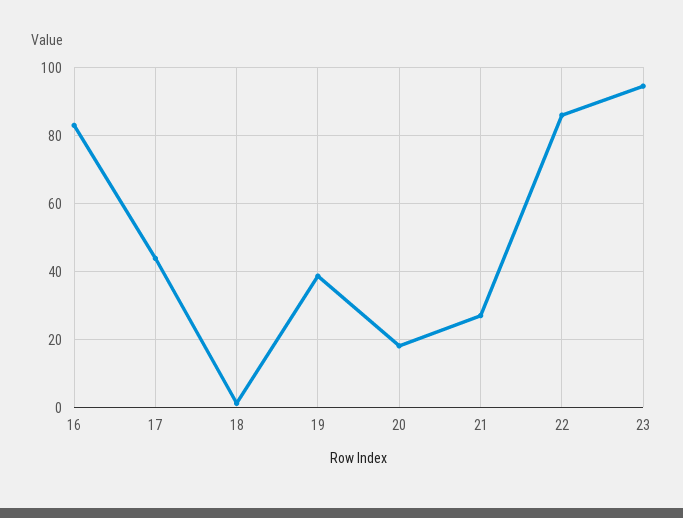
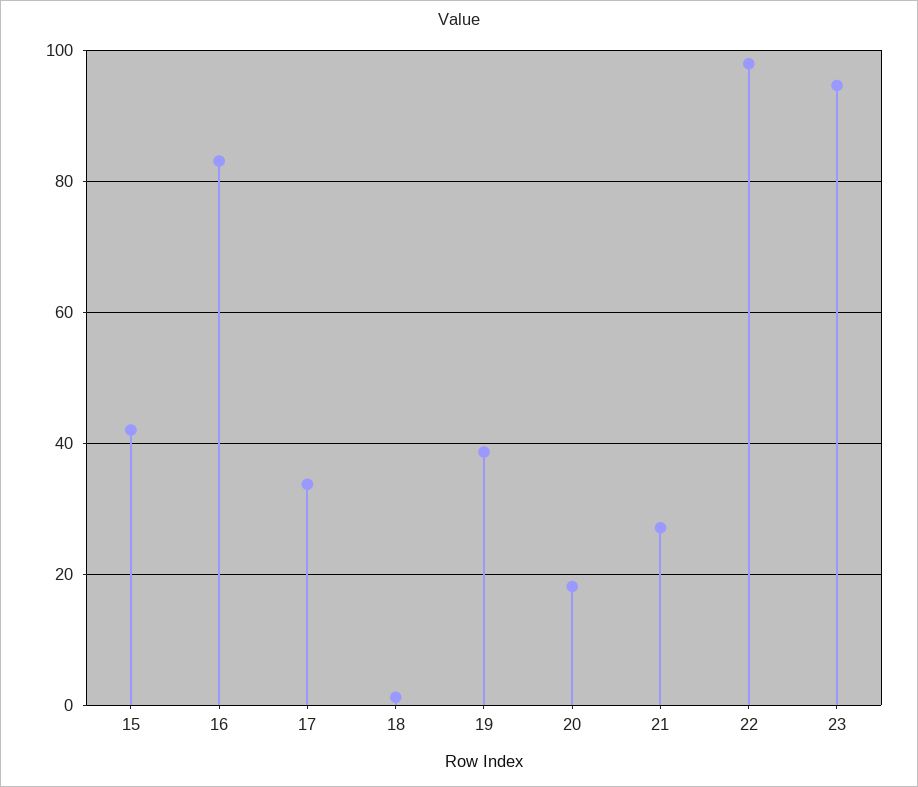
  {
    "16": 84,
-   "17": 44,
+   "17": 34,
    "18": 2,
    "19": 38,
    "20": 18,
    "21": 28,
-   "22": 86,
+   "22": 98,
-   "23": 94
+   "23": 94,
+   "15": 42
  }

